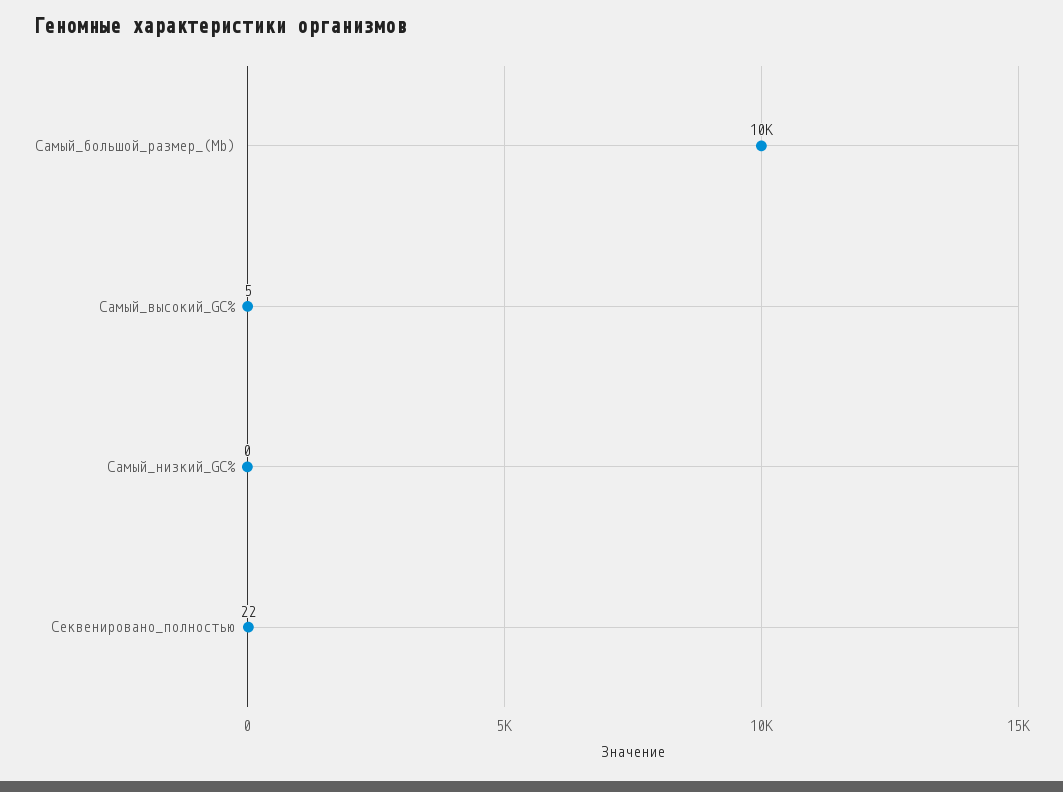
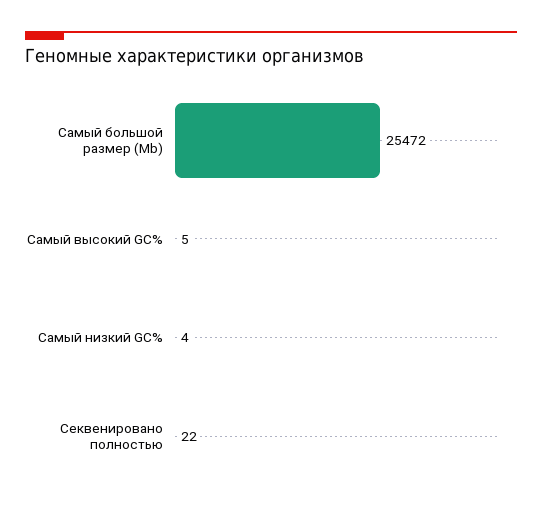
  {
-   "Самый_большой_размер_(Mb)": 10000,
+   "Самый_большой_размер_(Mb)": 25472,
    "Самый_высокий_GC%": 5,
-   "Самый_низкий_GC%": 0,
+   "Самый_низкий_GC%": 4,
    "Секвенировано_полностью": 22
  }

